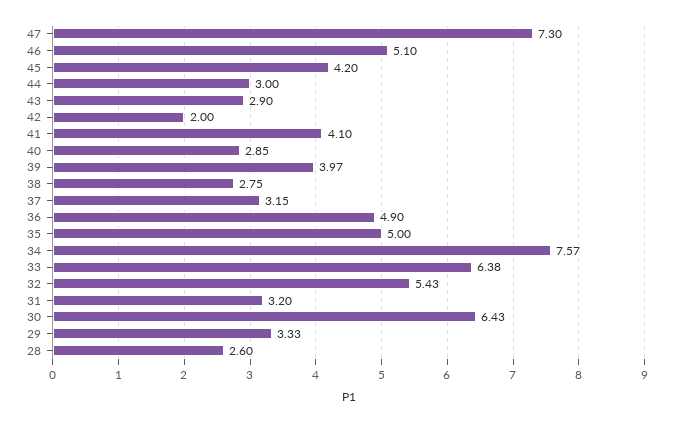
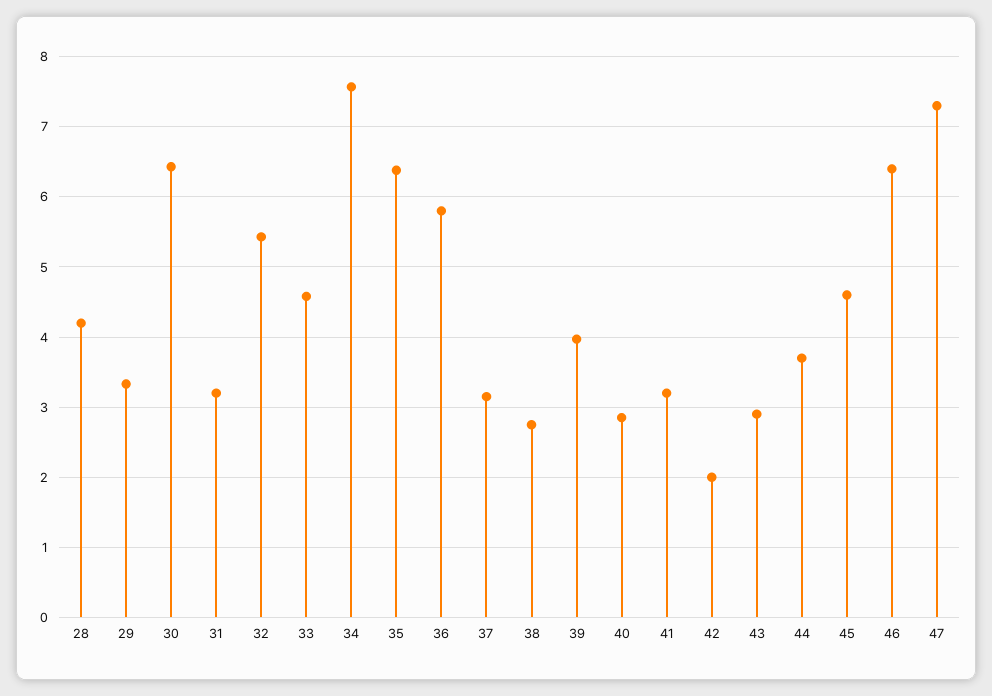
  {
    "47": 7.3,
-   "46": 5.1,
+   "46": 6.4,
-   "45": 4.2,
+   "45": 4.6,
-   "44": 3,
+   "44": 3.7,
    "43": 2.9,
    "42": 2,
-   "41": 4.1,
+   "41": 3.2,
    "40": 2.85,
    "39": 3.97,
    "38": 2.75,
    "37": 3.15,
-   "36": 4.9,
+   "36": 5.8,
-   "35": 5,
+   "35": 6.4,
    "34": 7.57,
-   "33": 6.38,
+   "33": 4.6,
    "32": 5.43,
    "31": 3.2,
    "30": 6.43,
    "29": 3.33,
-   "28": 2.6
+   "28": 4.2
  }

